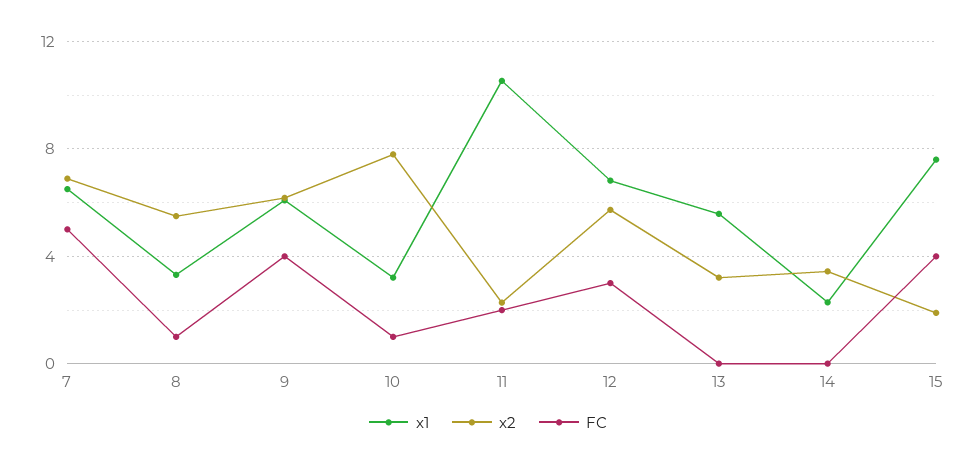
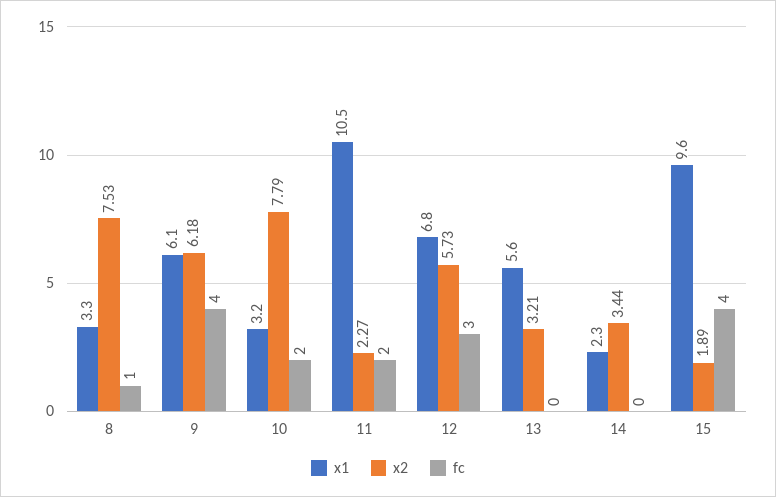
  {
    "x1": {
-     "7": 6.5,
      "8": 3.3,
      "9": 6.1,
      "10": 3.2,
      "11": 10.5,
      "12": 6.8,
      "13": 5.6,
      "14": 2.3,
-     "15": 7.5
+     "15": 9.6
    },
    "x2": {
-     "7": 7,
-     "8": 5.5,
+     "8": 7.53,
      "9": 6.18,
      "10": 7.79,
      "11": 2.27,
      "12": 5.73,
      "13": 3.21,
      "14": 3.44,
      "15": 1.89
    },
    "FC": {
-     "7": 5,
      "8": 1,
      "9": 4,
-     "10": 1,
+     "10": 2,
      "11": 2,
      "12": 3,
      "13": 0,
      "14": 0,
      "15": 4
    }
  }

